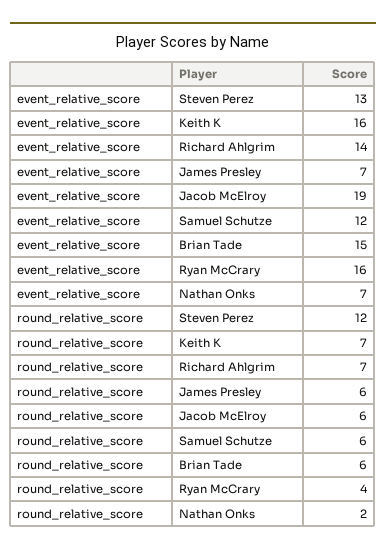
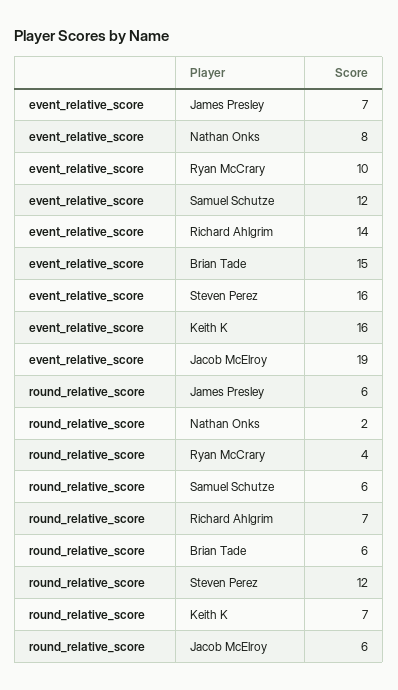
  {
    "event_relative_score": {
-     "Steven Perez": 13,
+     "Steven Perez": 16,
      "Keith K": 16,
      "Richard Ahlgrim": 14,
      "James Presley": 7,
      "Jacob McElroy": 19,
      "Samuel Schutze": 12,
      "Brian Tade": 15,
-     "Ryan McCrary": 16,
+     "Ryan McCrary": 10,
-     "Nathan Onks": 7
+     "Nathan Onks": 8
    },
    "round_relative_score": {
      "Steven Perez": 12,
      "Keith K": 7,
      "Richard Ahlgrim": 7,
      "James Presley": 6,
      "Jacob McElroy": 6,
      "Samuel Schutze": 6,
      "Brian Tade": 6,
      "Ryan McCrary": 4,
      "Nathan Onks": 2
    }
  }

